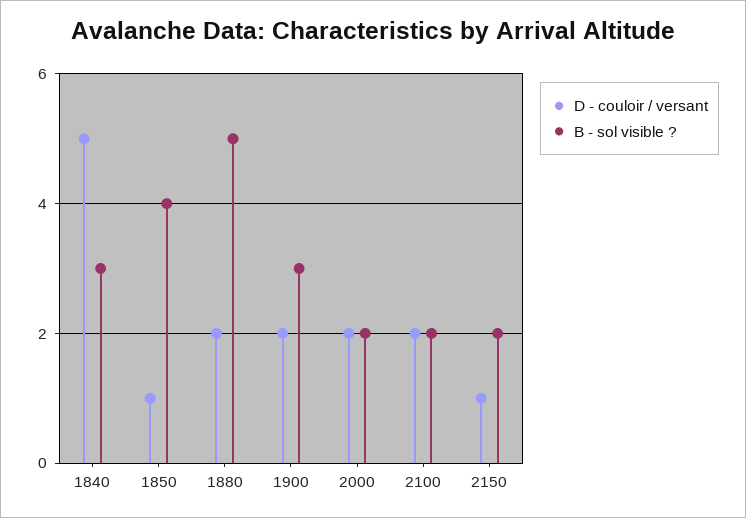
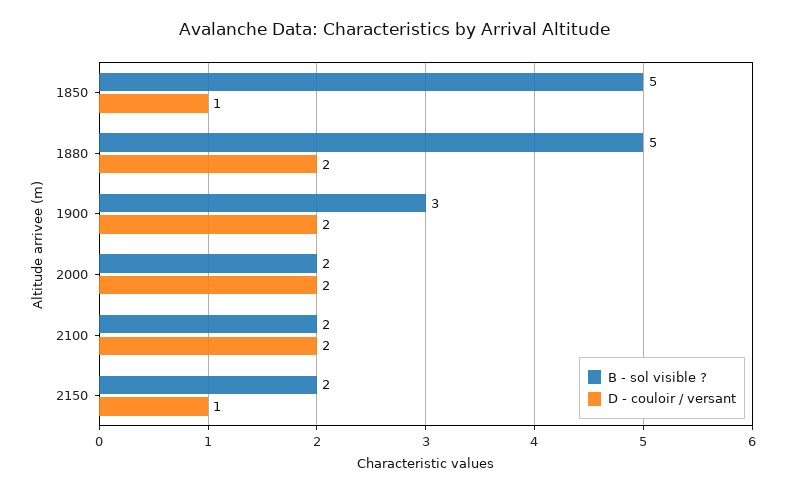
  {
    "D - couloir / versant": {
-     "1840": 5,
      "1850": 1,
      "1880": 2,
      "1900": 2,
      "2000": 2,
      "2100": 2,
      "2150": 1
    },
    "B - sol visible ?": {
-     "1840": 3,
-     "1850": 4,
+     "1850": 5,
      "1880": 5,
      "1900": 3,
      "2000": 2,
      "2100": 2,
      "2150": 2
    }
  }

